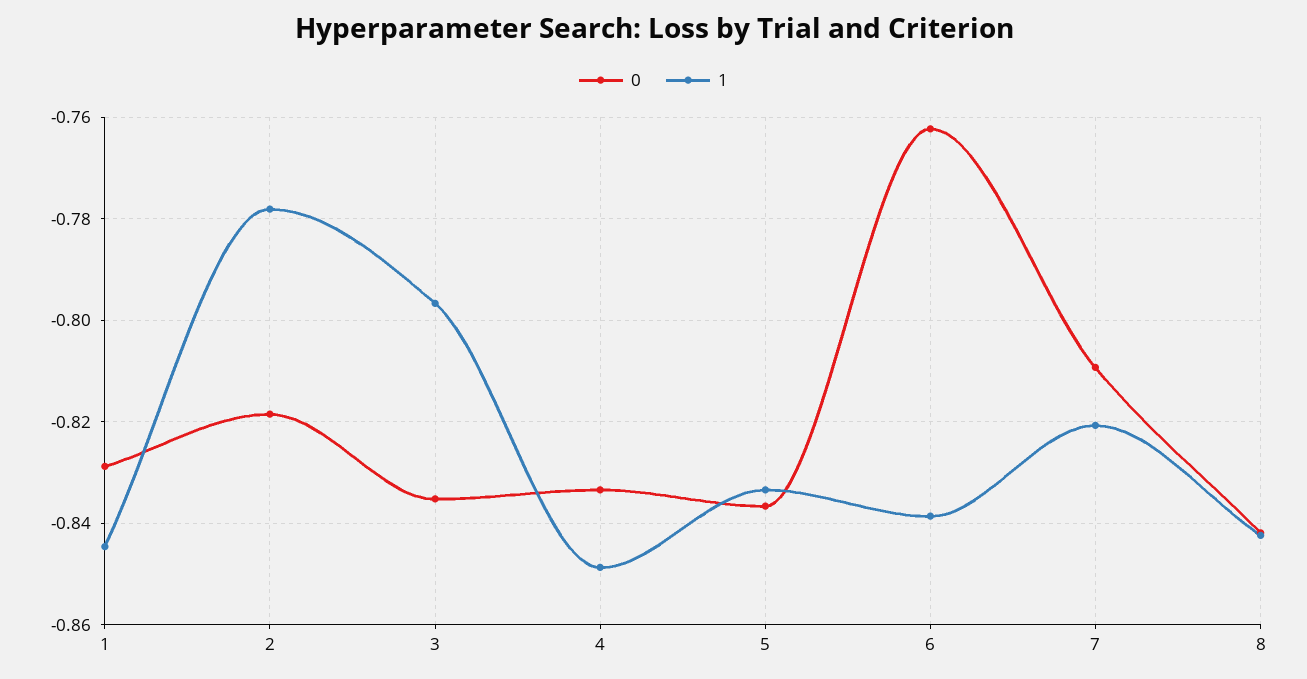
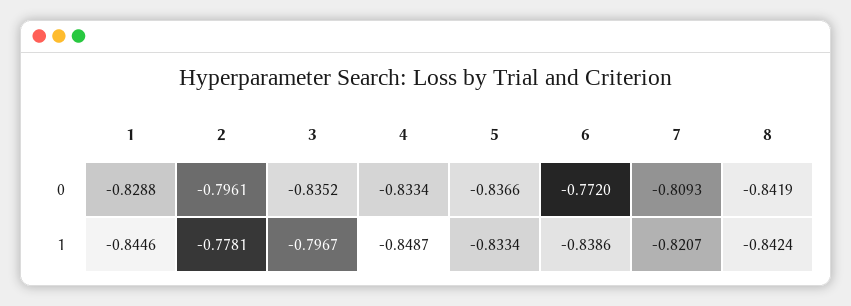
  {
    "0": {
      "1": -0.8288,
-     "2": -0.818,
+     "2": -0.7961,
      "3": -0.8352,
      "4": -0.8334,
      "5": -0.8366,
-     "6": -0.762,
+     "6": -0.772,
      "7": -0.8093,
      "8": -0.8419
    },
    "1": {
      "1": -0.8446,
      "2": -0.7781,
      "3": -0.7967,
      "4": -0.8487,
      "5": -0.8334,
      "6": -0.8386,
      "7": -0.8207,
      "8": -0.8424
    }
  }

